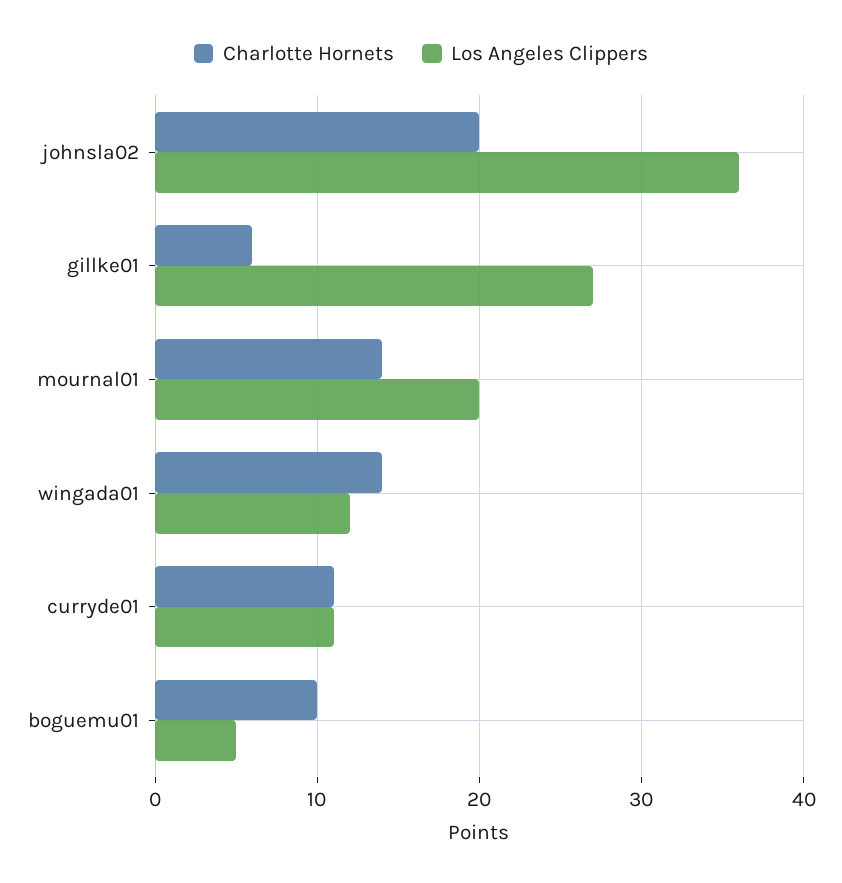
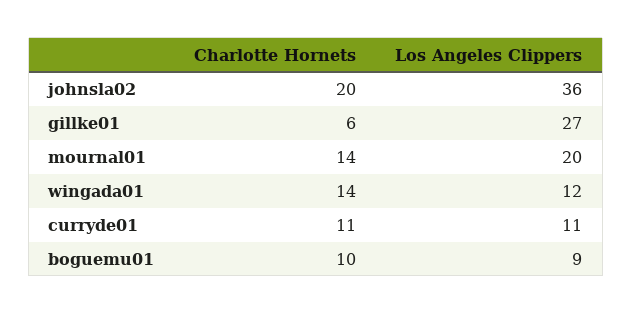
  {
    "Charlotte Hornets": {
      "johnsla02": 20,
      "gillke01": 6,
      "mournal01": 14,
      "wingada01": 14,
      "curryde01": 11,
      "boguemu01": 10
    },
    "Los Angeles Clippers": {
      "johnsla02": 36,
      "gillke01": 27,
      "mournal01": 20,
      "wingada01": 12,
      "curryde01": 11,
-     "boguemu01": 5
+     "boguemu01": 9
    }
  }

